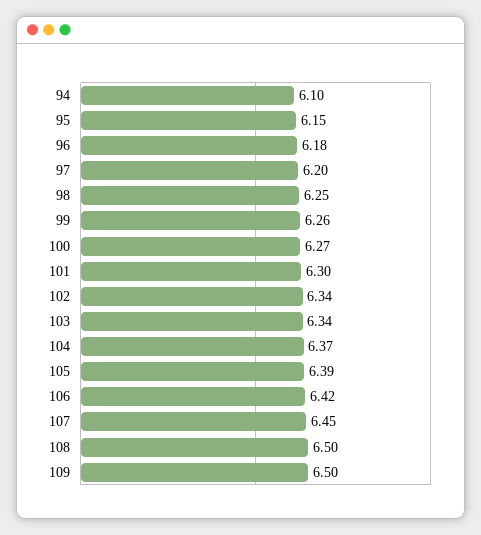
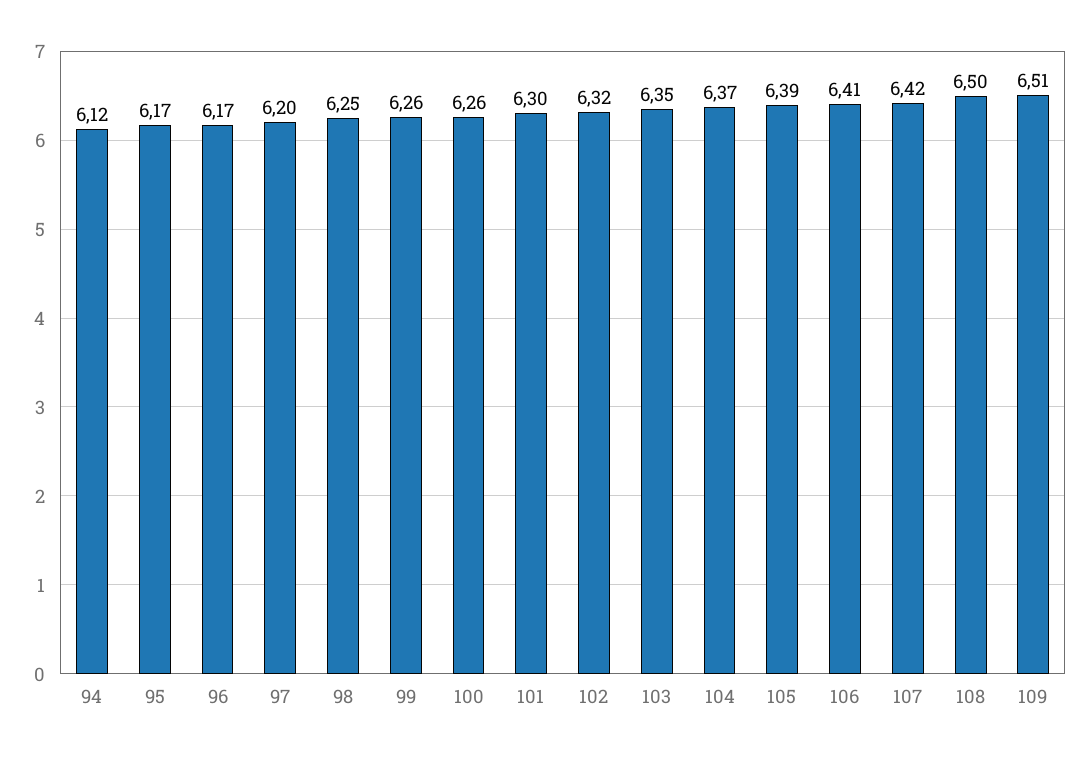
  {
-   "94": 6.1,
+   "94": 6.12,
-   "95": 6.15,
+   "95": 6.17,
-   "96": 6.18,
+   "96": 6.17,
    "97": 6.2,
    "98": 6.25,
    "99": 6.26,
-   "100": 6.27,
+   "100": 6.26,
    "101": 6.3,
-   "102": 6.34,
+   "102": 6.32,
-   "103": 6.34,
+   "103": 6.35,
    "104": 6.37,
    "105": 6.39,
-   "106": 6.42,
+   "106": 6.41,
-   "107": 6.45,
+   "107": 6.42,
    "108": 6.5,
-   "109": 6.5
+   "109": 6.51
  }

